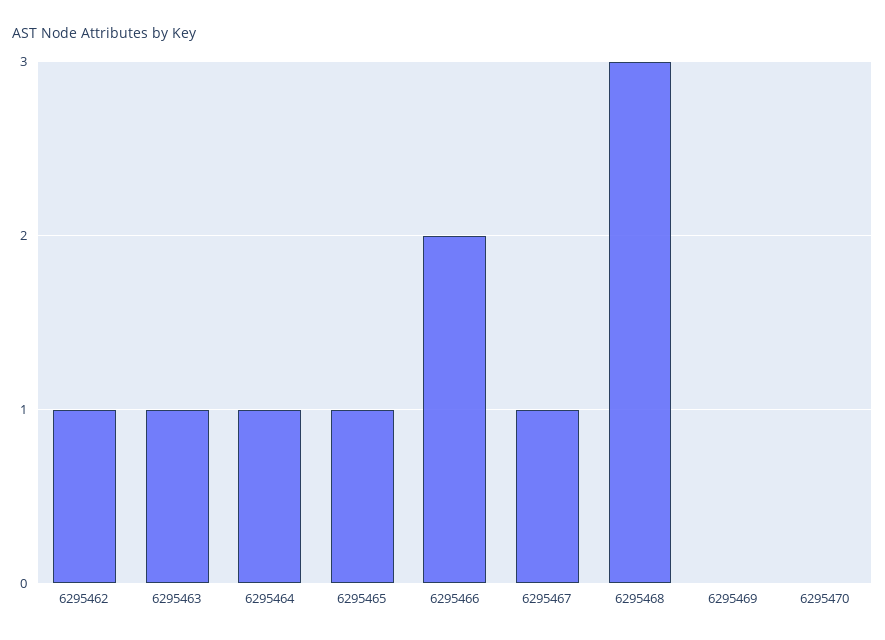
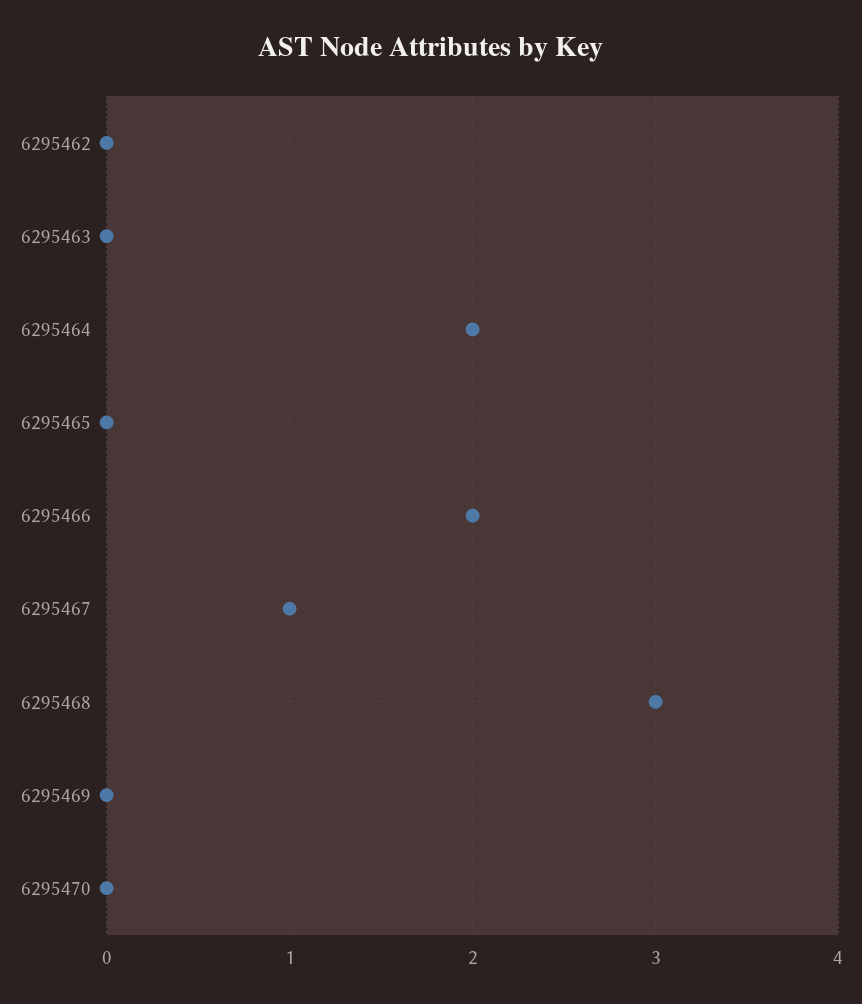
  {
-   "6295462": 1,
+   "6295462": 0,
-   "6295463": 1,
+   "6295463": 0,
-   "6295464": 1,
+   "6295464": 2,
-   "6295465": 1,
+   "6295465": 0,
    "6295466": 2,
    "6295467": 1,
    "6295468": 3,
    "6295469": 0,
    "6295470": 0
  }

